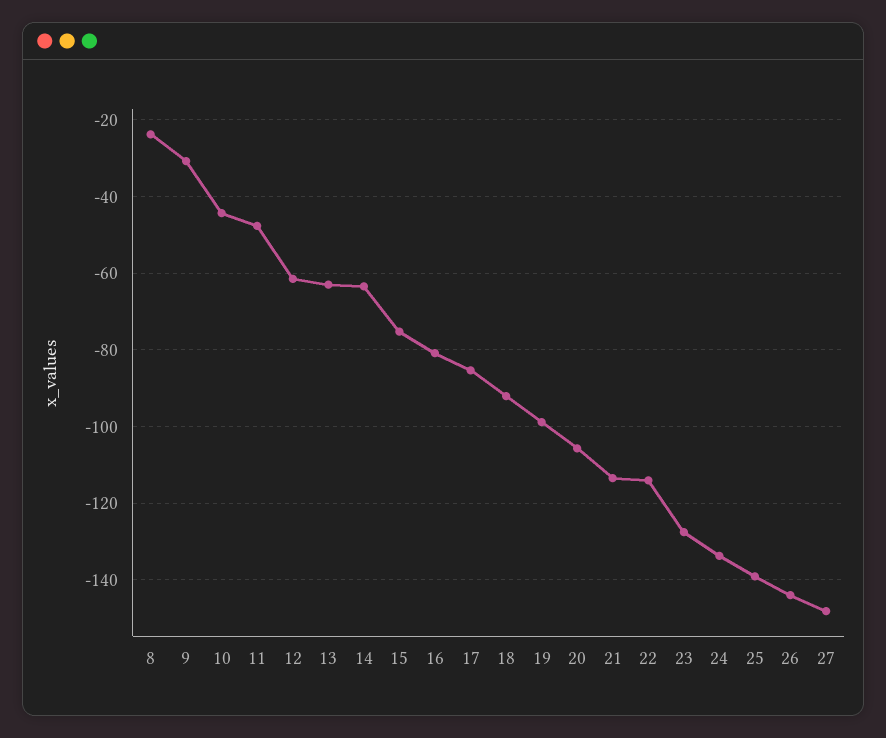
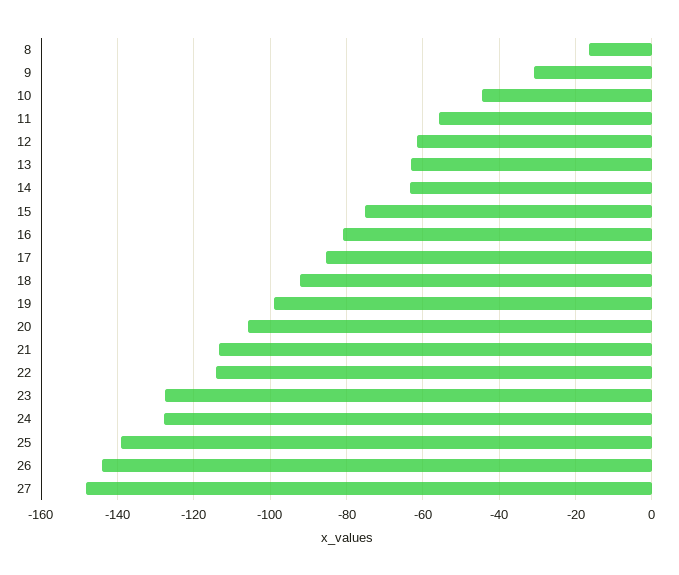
  {
-   "8": -24,
+   "8": -16,
    "9": -30,
    "10": -44,
-   "11": -48,
+   "11": -56,
    "12": -62,
    "13": -64,
    "14": -64,
    "15": -76,
    "16": -80,
    "17": -86,
    "18": -92,
    "19": -98,
    "20": -106,
    "21": -114,
    "22": -114,
    "23": -128,
-   "24": -134,
+   "24": -128,
    "25": -140,
    "26": -144,
    "27": -148
  }

